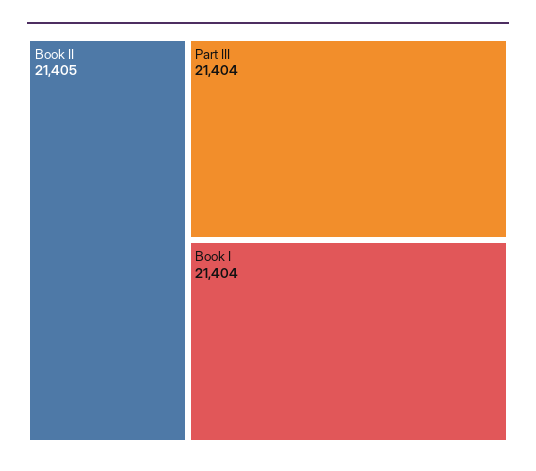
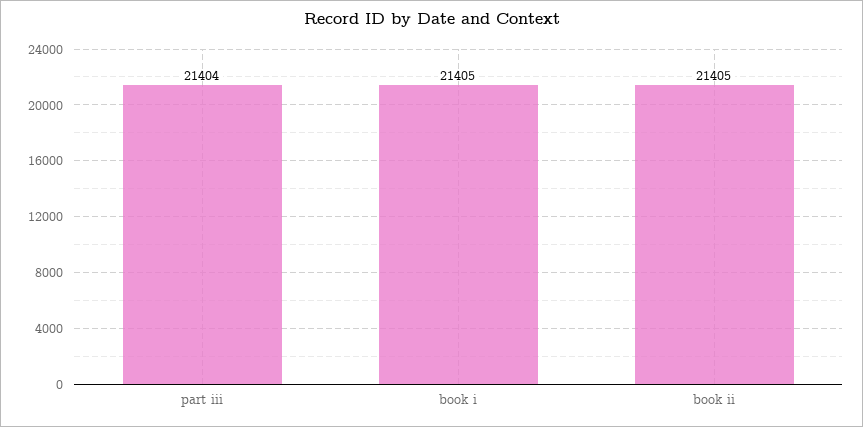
  {
    "Book II": 21405,
    "Part III": 21404,
-   "Book I": 21404
+   "Book I": 21405
  }

